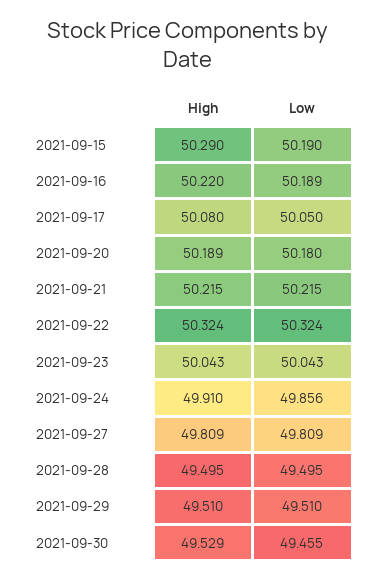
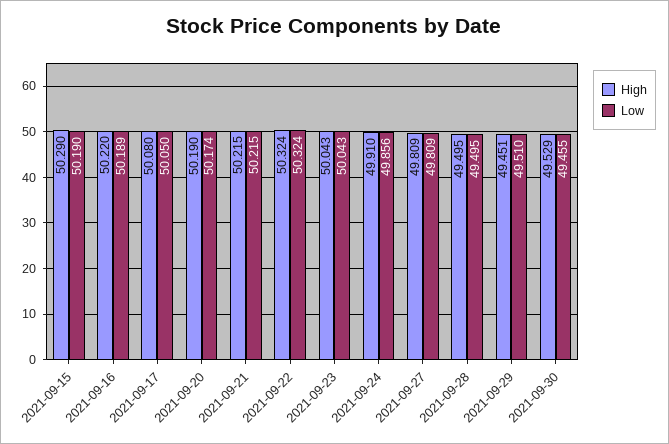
  {
    "High": {
      "2021-09-15": 50.29,
      "2021-09-16": 50.22,
      "2021-09-17": 50.08,
-     "2021-09-20": 50.189,
+     "2021-09-20": 50.19,
      "2021-09-21": 50.215,
      "2021-09-22": 50.324,
      "2021-09-23": 50.043,
      "2021-09-24": 49.91,
      "2021-09-27": 49.809,
      "2021-09-28": 49.495,
-     "2021-09-29": 49.51,
+     "2021-09-29": 49.451,
      "2021-09-30": 49.529
    },
    "Low": {
      "2021-09-15": 50.19,
      "2021-09-16": 50.189,
      "2021-09-17": 50.05,
-     "2021-09-20": 50.18,
+     "2021-09-20": 50.174,
      "2021-09-21": 50.215,
      "2021-09-22": 50.324,
      "2021-09-23": 50.043,
      "2021-09-24": 49.856,
      "2021-09-27": 49.809,
      "2021-09-28": 49.495,
      "2021-09-29": 49.51,
      "2021-09-30": 49.455
    }
  }

